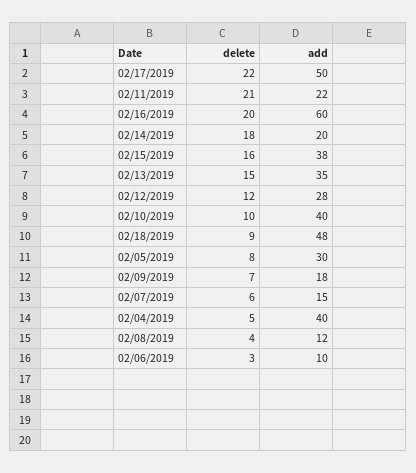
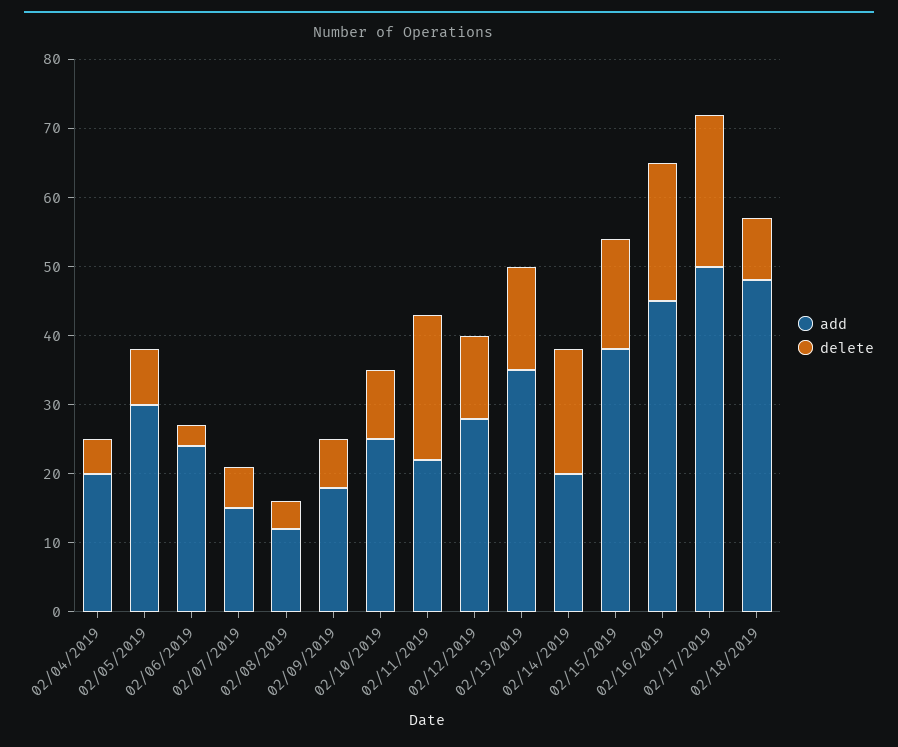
  {
    "delete": {
      "02/17/2019": 22,
      "02/11/2019": 21,
      "02/16/2019": 20,
      "02/14/2019": 18,
      "02/15/2019": 16,
      "02/13/2019": 15,
      "02/12/2019": 12,
      "02/10/2019": 10,
      "02/18/2019": 9,
      "02/05/2019": 8,
      "02/09/2019": 7,
      "02/07/2019": 6,
      "02/04/2019": 5,
      "02/08/2019": 4,
      "02/06/2019": 3
    },
    "add": {
      "02/17/2019": 50,
      "02/11/2019": 22,
-     "02/16/2019": 60,
+     "02/16/2019": 45,
      "02/14/2019": 20,
      "02/15/2019": 38,
      "02/13/2019": 35,
      "02/12/2019": 28,
-     "02/10/2019": 40,
+     "02/10/2019": 25,
      "02/18/2019": 48,
      "02/05/2019": 30,
      "02/09/2019": 18,
      "02/07/2019": 15,
-     "02/04/2019": 40,
+     "02/04/2019": 20,
      "02/08/2019": 12,
-     "02/06/2019": 10
+     "02/06/2019": 25
    }
  }

